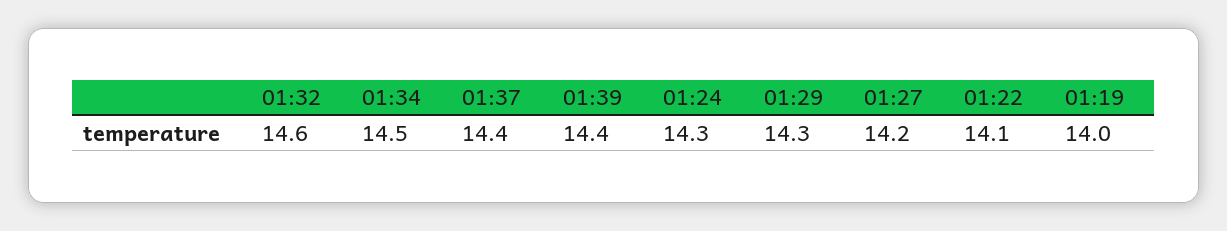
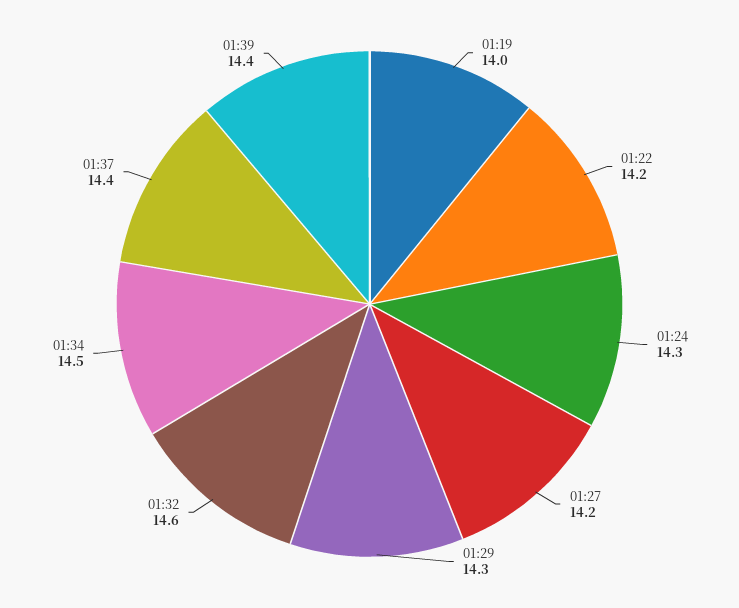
  {
    "01:32": 14.6,
    "01:34": 14.5,
    "01:37": 14.4,
    "01:39": 14.4,
    "01:24": 14.3,
    "01:29": 14.3,
    "01:27": 14.2,
-   "01:22": 14.1,
+   "01:22": 14.2,
    "01:19": 14
  }

